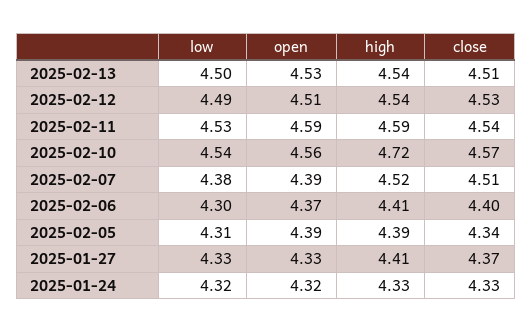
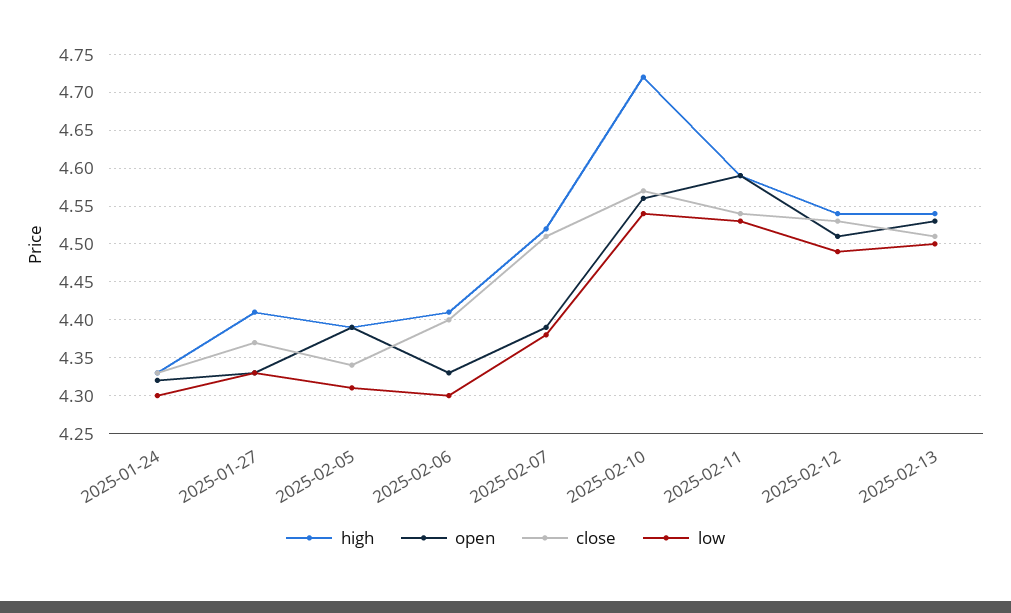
  {
    "low": {
      "2025-02-13": 4.5,
      "2025-02-12": 4.49,
      "2025-02-11": 4.53,
      "2025-02-10": 4.54,
      "2025-02-07": 4.38,
      "2025-02-06": 4.3,
      "2025-02-05": 4.31,
      "2025-01-27": 4.33,
-     "2025-01-24": 4.32
+     "2025-01-24": 4.3
    },
    "open": {
      "2025-02-13": 4.53,
      "2025-02-12": 4.51,
      "2025-02-11": 4.59,
      "2025-02-10": 4.56,
      "2025-02-07": 4.39,
-     "2025-02-06": 4.37,
+     "2025-02-06": 4.33,
      "2025-02-05": 4.39,
      "2025-01-27": 4.33,
      "2025-01-24": 4.32
    },
    "high": {
      "2025-02-13": 4.54,
      "2025-02-12": 4.54,
      "2025-02-11": 4.59,
      "2025-02-10": 4.72,
      "2025-02-07": 4.52,
      "2025-02-06": 4.41,
      "2025-02-05": 4.39,
      "2025-01-27": 4.41,
      "2025-01-24": 4.33
    },
    "close": {
      "2025-02-13": 4.51,
      "2025-02-12": 4.53,
      "2025-02-11": 4.54,
      "2025-02-10": 4.57,
      "2025-02-07": 4.51,
      "2025-02-06": 4.4,
      "2025-02-05": 4.34,
      "2025-01-27": 4.37,
      "2025-01-24": 4.33
    }
  }

